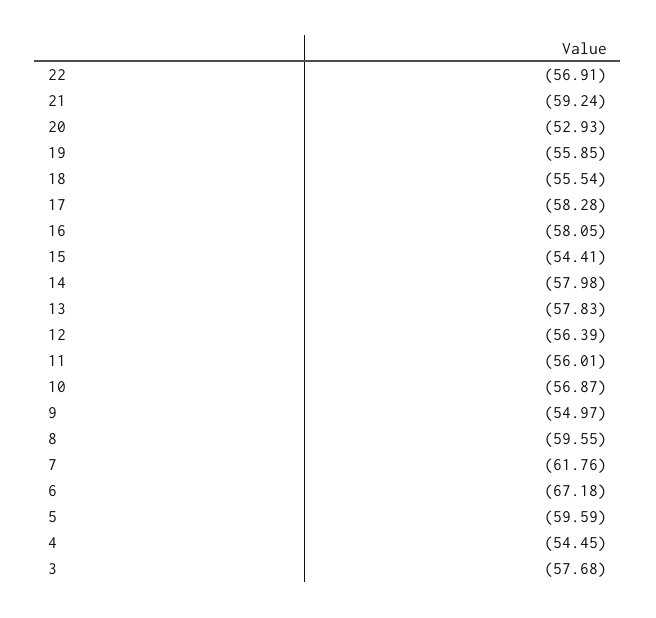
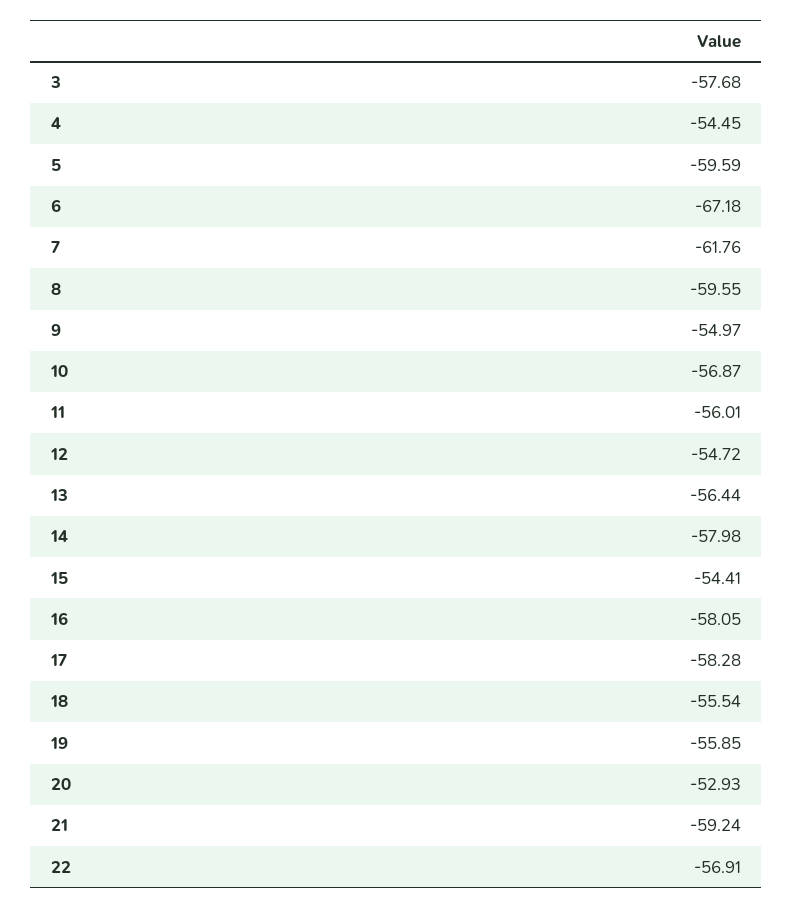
  {
    "22": -56.91,
    "21": -59.24,
    "20": -52.93,
    "19": -55.85,
    "18": -55.54,
    "17": -58.28,
    "16": -58.05,
    "15": -54.41,
    "14": -57.98,
-   "13": -57.83,
+   "13": -56.44,
-   "12": -56.39,
+   "12": -54.72,
    "11": -56.01,
    "10": -56.87,
    "9": -54.97,
    "8": -59.55,
    "7": -61.76,
    "6": -67.18,
    "5": -59.59,
    "4": -54.45,
    "3": -57.68
  }

